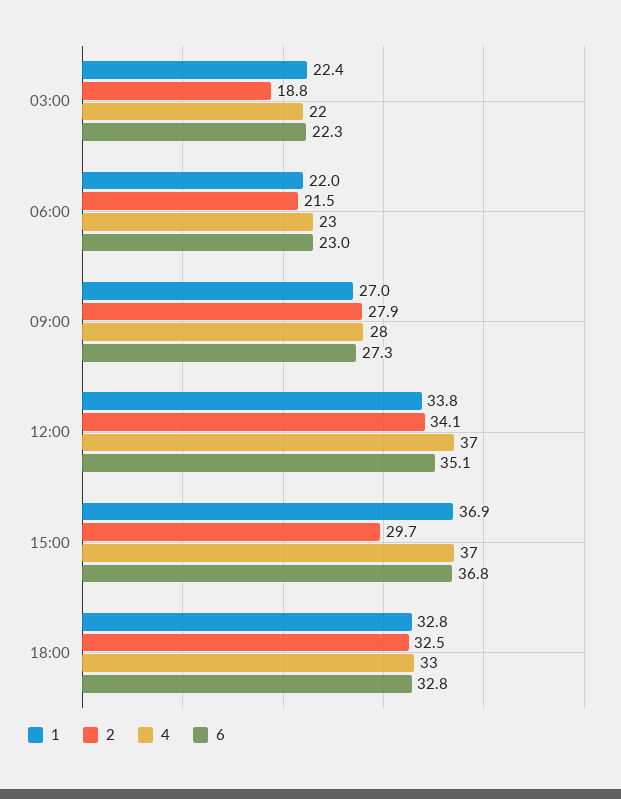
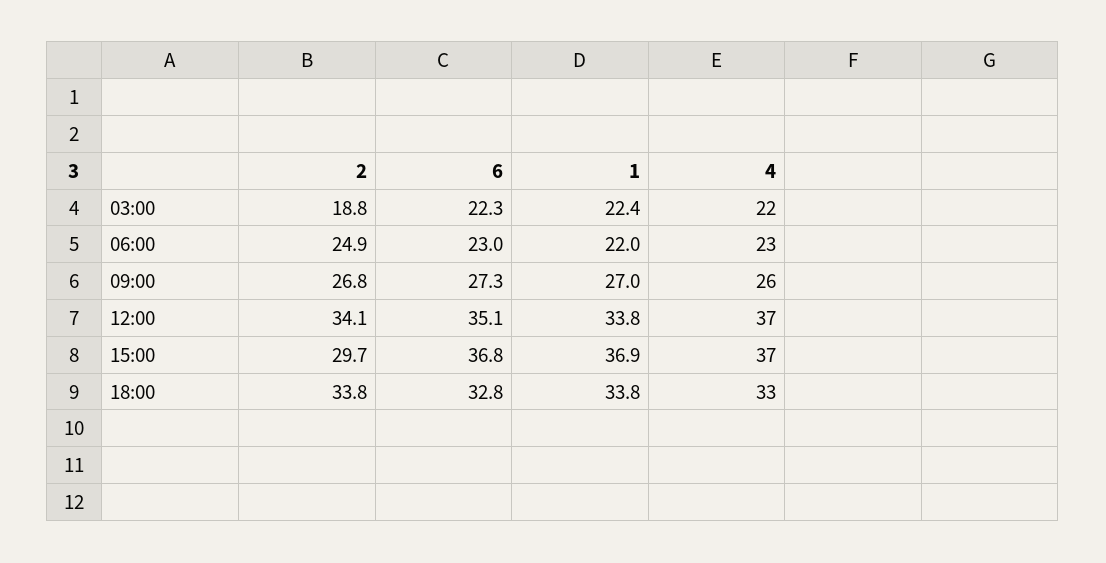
  {
    "1": {
      "03:00": 22.4,
      "06:00": 22,
      "09:00": 27,
      "12:00": 33.8,
      "15:00": 36.9,
-     "18:00": 32.8
+     "18:00": 33.8
    },
    "2": {
      "03:00": 18.8,
-     "06:00": 21.5,
+     "06:00": 24.9,
-     "09:00": 27.9,
+     "09:00": 26.8,
      "12:00": 34.1,
      "15:00": 29.7,
-     "18:00": 32.5
+     "18:00": 33.8
    },
    "4": {
      "03:00": 22,
      "06:00": 23,
-     "09:00": 28,
+     "09:00": 26,
      "12:00": 37,
      "15:00": 37,
      "18:00": 33
    },
    "6": {
      "03:00": 22.3,
      "06:00": 23,
      "09:00": 27.3,
      "12:00": 35.1,
      "15:00": 36.8,
      "18:00": 32.8
    }
  }

